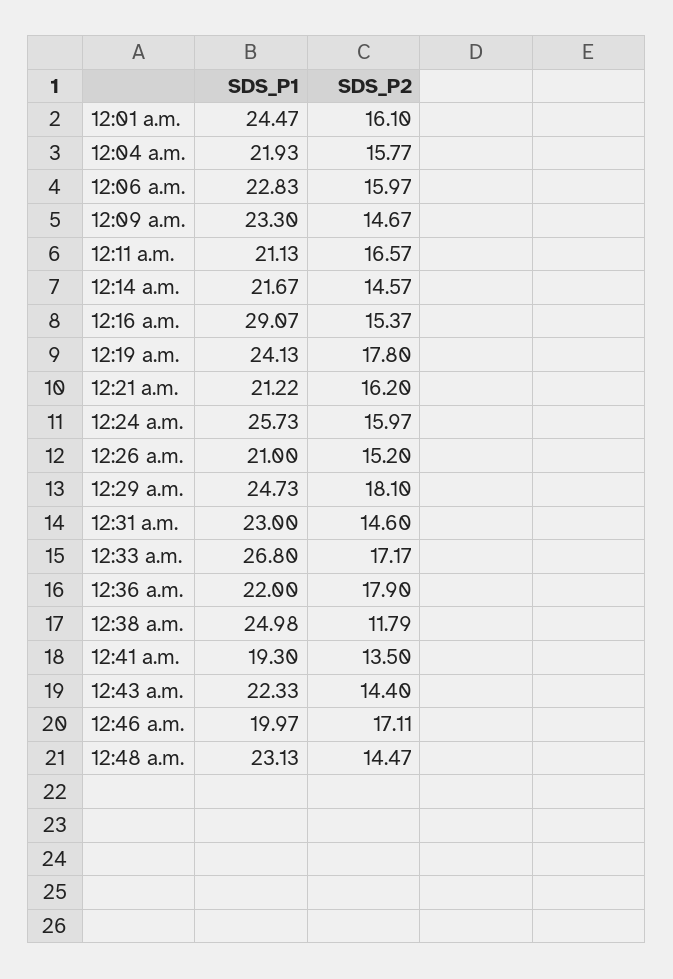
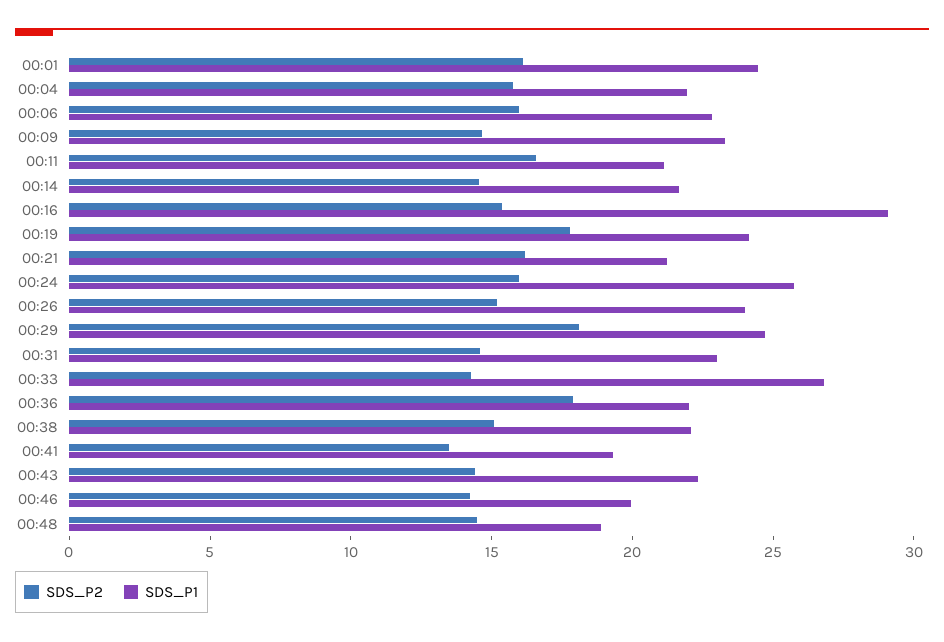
  {
    "SDS_P1": {
      "12:01 a.m.": 24.47,
      "12:04 a.m.": 21.93,
      "12:06 a.m.": 22.83,
      "12:09 a.m.": 23.3,
      "12:11 a.m.": 21.13,
      "12:14 a.m.": 21.67,
      "12:16 a.m.": 29.07,
      "12:19 a.m.": 24.13,
      "12:21 a.m.": 21.22,
      "12:24 a.m.": 25.73,
-     "12:26 a.m.": 21,
+     "12:26 a.m.": 24,
      "12:29 a.m.": 24.73,
      "12:31 a.m.": 23,
      "12:33 a.m.": 26.8,
      "12:36 a.m.": 22,
-     "12:38 a.m.": 24.98,
+     "12:38 a.m.": 22,
      "12:41 a.m.": 19.3,
      "12:43 a.m.": 22.33,
      "12:46 a.m.": 19.97,
-     "12:48 a.m.": 23.13
+     "12:48 a.m.": 19
    },
    "SDS_P2": {
      "12:01 a.m.": 16.1,
      "12:04 a.m.": 15.77,
      "12:06 a.m.": 15.97,
      "12:09 a.m.": 14.67,
      "12:11 a.m.": 16.57,
      "12:14 a.m.": 14.57,
      "12:16 a.m.": 15.37,
      "12:19 a.m.": 17.8,
      "12:21 a.m.": 16.2,
      "12:24 a.m.": 15.97,
      "12:26 a.m.": 15.2,
      "12:29 a.m.": 18.1,
      "12:31 a.m.": 14.6,
-     "12:33 a.m.": 17.17,
+     "12:33 a.m.": 14,
      "12:36 a.m.": 17.9,
-     "12:38 a.m.": 11.79,
+     "12:38 a.m.": 15,
      "12:41 a.m.": 13.5,
      "12:43 a.m.": 14.4,
-     "12:46 a.m.": 17.11,
+     "12:46 a.m.": 14,
      "12:48 a.m.": 14.47
    }
  }

